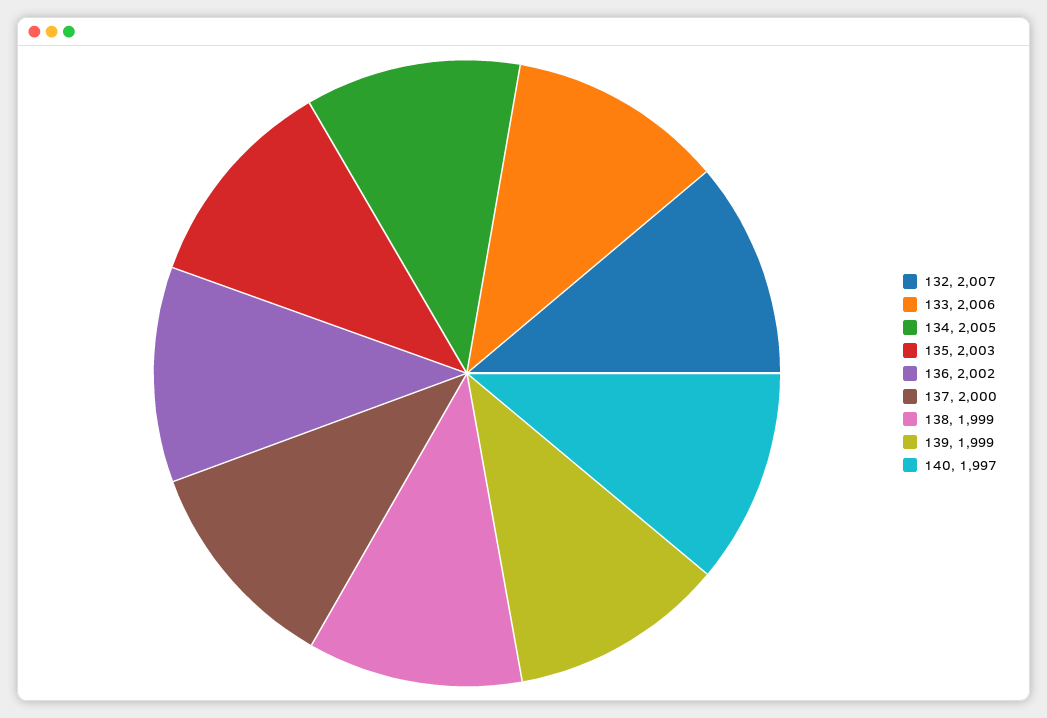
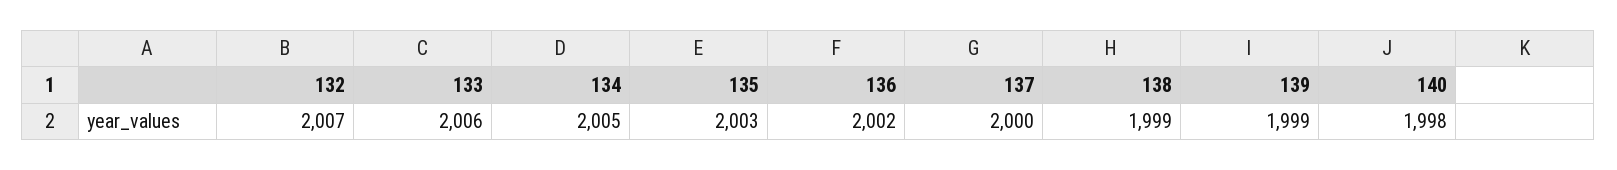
  {
    "132": 2007,
    "133": 2006,
    "134": 2005,
    "135": 2003,
    "136": 2002,
    "137": 2000,
    "138": 1999,
    "139": 1999,
-   "140": 1997
+   "140": 1998
  }

